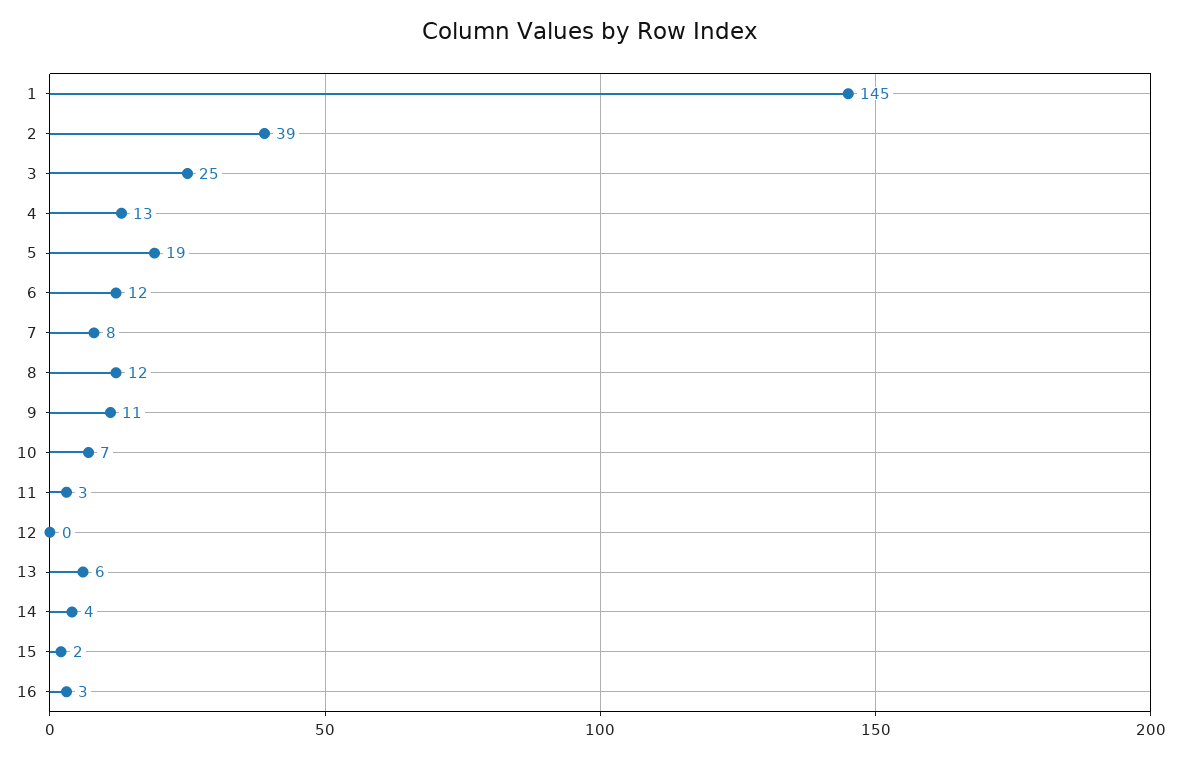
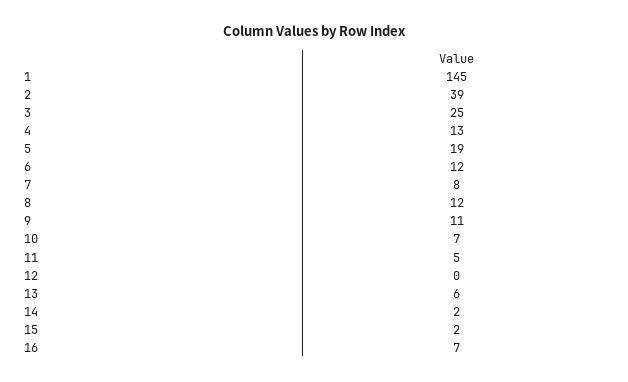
  {
    "1": 145,
    "2": 39,
    "3": 25,
    "4": 13,
    "5": 19,
    "6": 12,
    "7": 8,
    "8": 12,
    "9": 11,
    "10": 7,
-   "11": 3,
+   "11": 5,
    "12": 0,
    "13": 6,
-   "14": 4,
+   "14": 2,
    "15": 2,
-   "16": 3
+   "16": 7
  }

